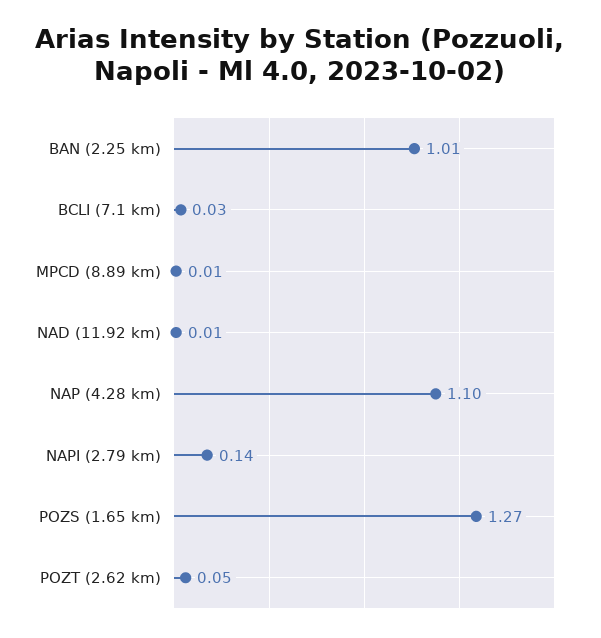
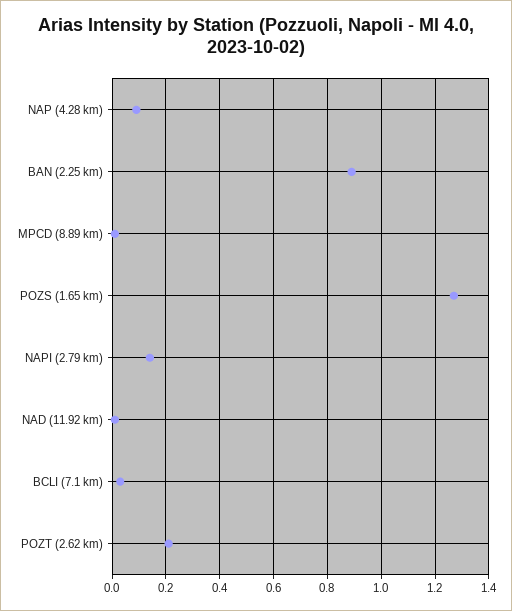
  {
-   "BAN (2.25 km)": 1.01,
+   "BAN (2.25 km)": 0.9,
    "BCLI (7.1 km)": 0.03,
    "MPCD (8.89 km)": 0.01,
    "NAD (11.92 km)": 0.01,
-   "NAP (4.28 km)": 1.1,
+   "NAP (4.28 km)": 0.1,
    "NAPI (2.79 km)": 0.14,
    "POZS (1.65 km)": 1.27,
-   "POZT (2.62 km)": 0.05
+   "POZT (2.62 km)": 0.2
  }

